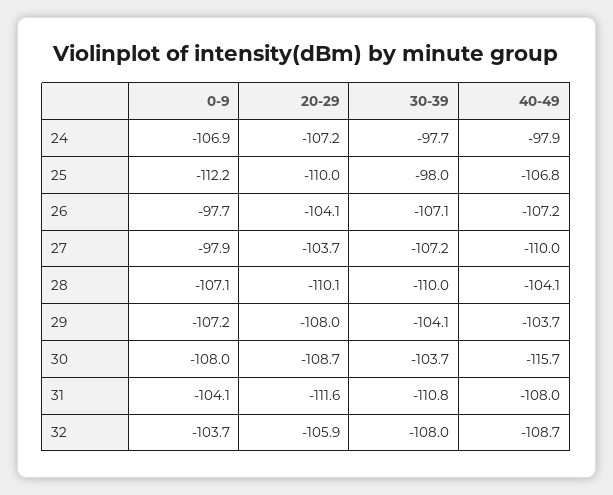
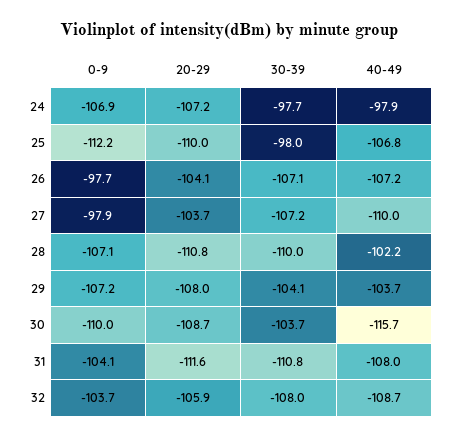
  {
    "0-9": {
      "24": -106.9,
      "25": -112.2,
      "26": -97.7,
      "27": -97.9,
      "28": -107.1,
      "29": -107.2,
-     "30": -108,
+     "30": -110,
      "31": -104.1,
      "32": -103.7
    },
    "20-29": {
      "24": -107.2,
      "25": -110,
      "26": -104.1,
      "27": -103.7,
-     "28": -110.1,
+     "28": -110.8,
      "29": -108,
      "30": -108.7,
      "31": -111.6,
      "32": -105.9
    },
    "30-39": {
      "24": -97.7,
      "25": -98,
      "26": -107.1,
      "27": -107.2,
      "28": -110,
      "29": -104.1,
      "30": -103.7,
      "31": -110.8,
      "32": -108
    },
    "40-49": {
      "24": -97.9,
      "25": -106.8,
      "26": -107.2,
      "27": -110,
-     "28": -104.1,
+     "28": -102.2,
      "29": -103.7,
      "30": -115.7,
      "31": -108,
      "32": -108.7
    }
  }

